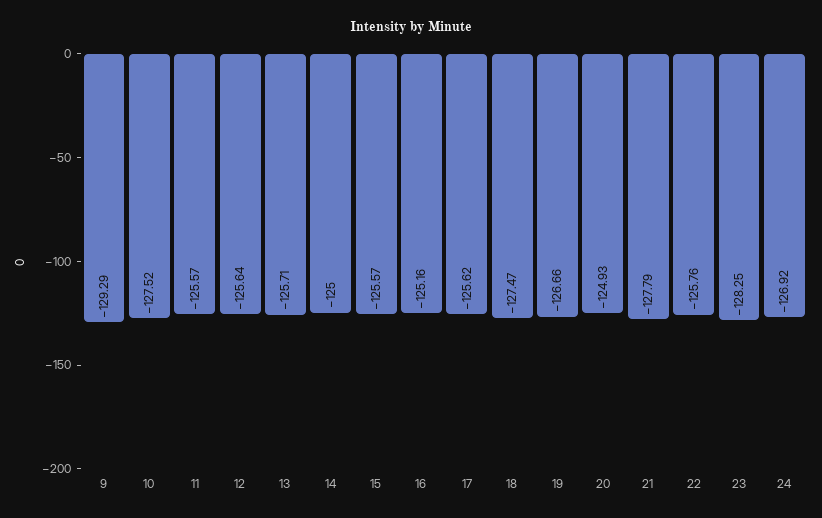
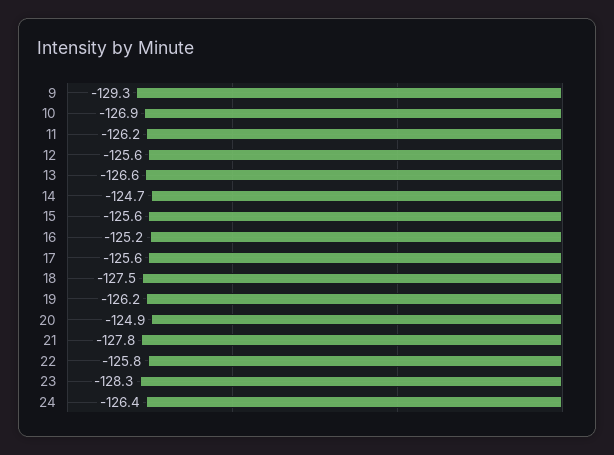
  {
    "9": -129.29,
-   "10": -127.52,
+   "10": -126.9,
-   "11": -125.57,
+   "11": -126.2,
    "12": -125.64,
-   "13": -125.71,
+   "13": -126.6,
-   "14": -125,
+   "14": -124.7,
    "15": -125.57,
    "16": -125.16,
    "17": -125.62,
    "18": -127.47,
-   "19": -126.66,
+   "19": -126.2,
    "20": -124.93,
    "21": -127.79,
    "22": -125.76,
    "23": -128.25,
-   "24": -126.92
+   "24": -126.4
  }

